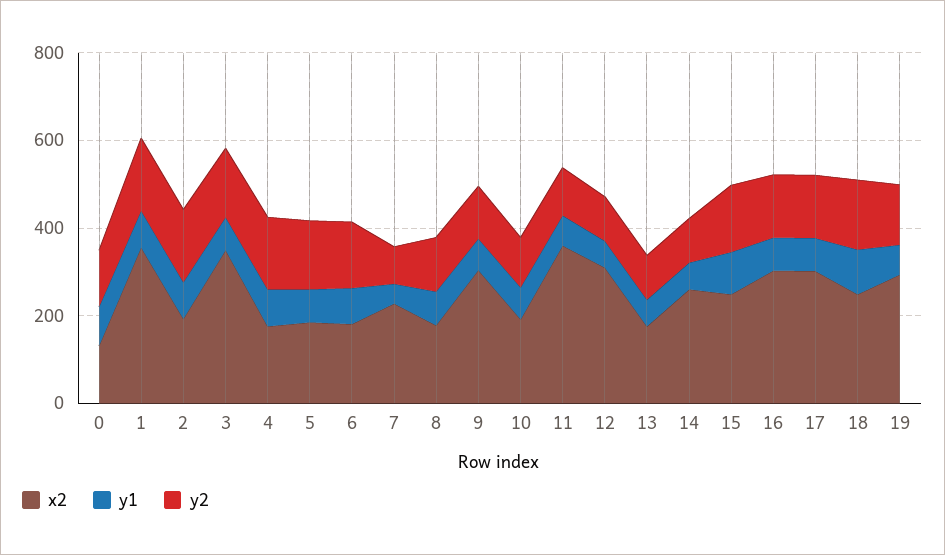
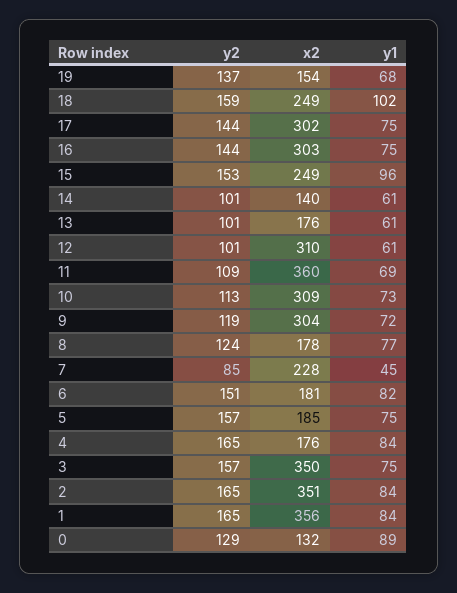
  {
    "x2": {
      "0": 132,
      "1": 356,
-     "2": 200,
+     "2": 351,
      "3": 350,
      "4": 176,
      "5": 185,
      "6": 181,
      "7": 228,
      "8": 178,
      "9": 304,
-     "10": 200,
+     "10": 309,
      "11": 360,
      "12": 310,
      "13": 176,
-     "14": 250,
+     "14": 140,
      "15": 249,
      "16": 303,
      "17": 302,
      "18": 249,
-     "19": 300
+     "19": 154
    },
    "y1": {
      "0": 89,
      "1": 84,
      "2": 84,
      "3": 75,
      "4": 84,
      "5": 75,
      "6": 82,
      "7": 45,
      "8": 77,
      "9": 72,
      "10": 73,
      "11": 69,
      "12": 61,
      "13": 61,
      "14": 61,
      "15": 96,
      "16": 75,
      "17": 75,
      "18": 102,
      "19": 68
    },
    "y2": {
      "0": 129,
      "1": 165,
      "2": 165,
      "3": 157,
      "4": 165,
      "5": 157,
      "6": 151,
      "7": 85,
      "8": 124,
      "9": 119,
      "10": 113,
      "11": 109,
      "12": 101,
      "13": 101,
      "14": 101,
      "15": 153,
      "16": 144,
      "17": 144,
      "18": 159,
      "19": 137
    }
  }

